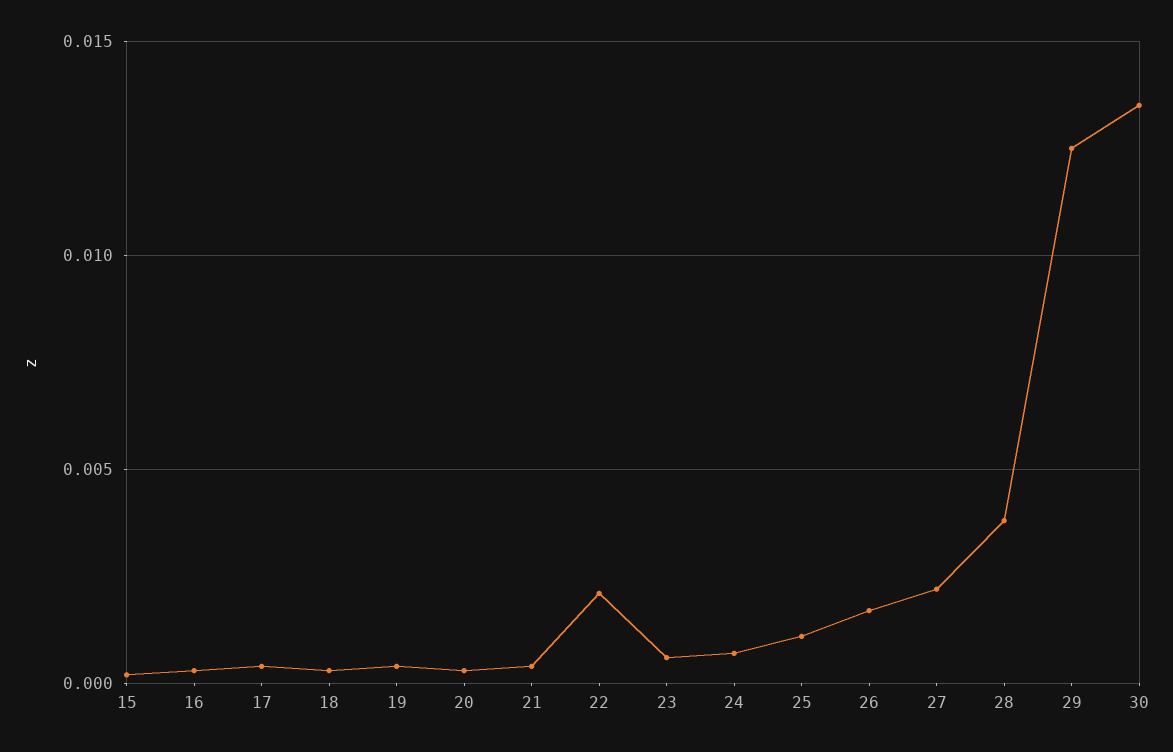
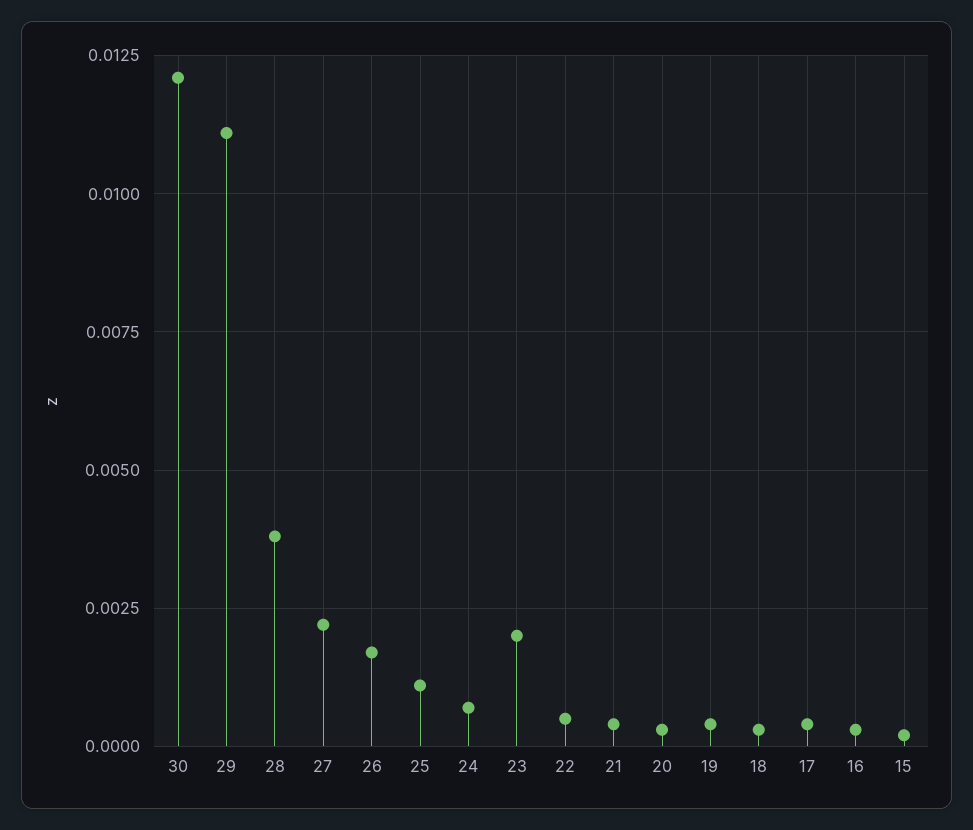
  {
    "15": 0,
    "16": 0.0005,
    "17": 0.0005,
    "18": 0.0005,
    "19": 0.0005,
    "20": 0.0005,
    "21": 0.0005,
-   "22": 0.002,
+   "22": 0.0005,
-   "23": 0.0005,
+   "23": 0.002,
    "24": 0.0005,
    "25": 0.001,
    "26": 0.0015,
    "27": 0.002,
    "28": 0.004,
-   "29": 0.0125,
+   "29": 0.011,
-   "30": 0.0135
+   "30": 0.012
  }

